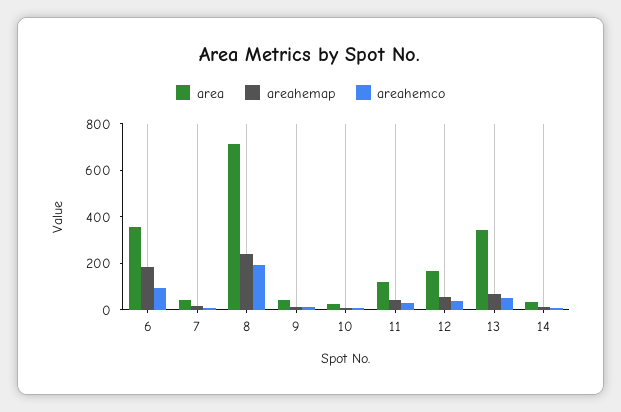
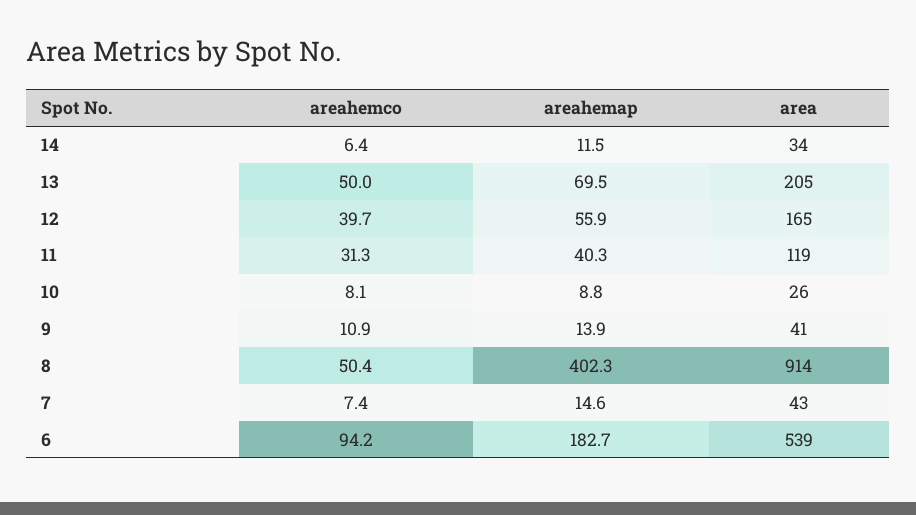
  {
    "area": {
-     "6": 350,
+     "6": 539,
      "7": 43,
-     "8": 700,
+     "8": 914,
      "9": 41,
      "10": 26,
      "11": 119,
      "12": 165,
-     "13": 350,
+     "13": 205,
      "14": 34
    },
    "areahemap": {
      "6": 182.7,
      "7": 14.6,
-     "8": 250,
+     "8": 402.3,
      "9": 13.9,
      "10": 8.8,
      "11": 40.3,
      "12": 55.9,
      "13": 69.5,
      "14": 11.5
    },
    "areahemco": {
      "6": 94.2,
      "7": 7.4,
-     "8": 200,
+     "8": 50.4,
      "9": 10.9,
      "10": 8.1,
      "11": 31.3,
      "12": 39.7,
      "13": 50,
      "14": 6.4
    }
  }

